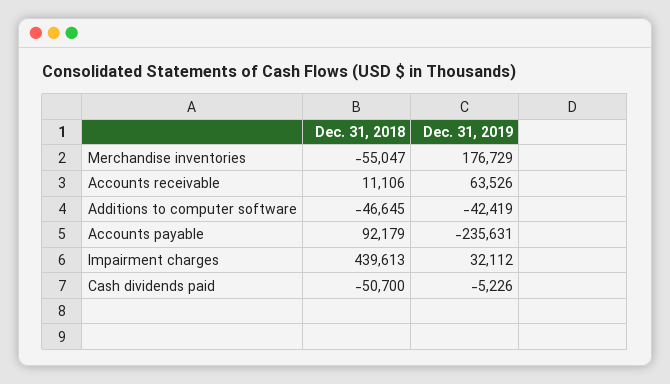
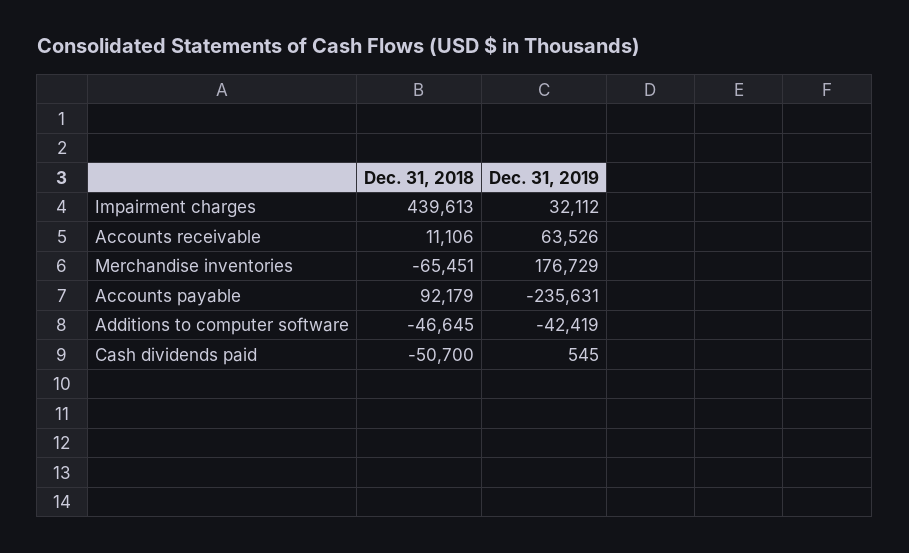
  {
    "Dec. 31, 2018": {
-     "Merchandise inventories": -55047,
+     "Merchandise inventories": -65451,
      "Accounts receivable": 11106,
      "Additions to computer software": -46645,
      "Accounts payable": 92179,
      "Impairment charges": 439613,
      "Cash dividends paid": -50700
    },
    "Dec. 31, 2019": {
      "Merchandise inventories": 176729,
      "Accounts receivable": 63526,
      "Additions to computer software": -42419,
      "Accounts payable": -235631,
      "Impairment charges": 32112,
-     "Cash dividends paid": -5226
+     "Cash dividends paid": 545
    }
  }

